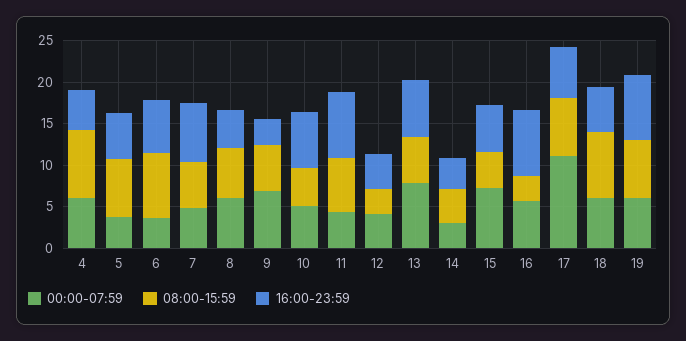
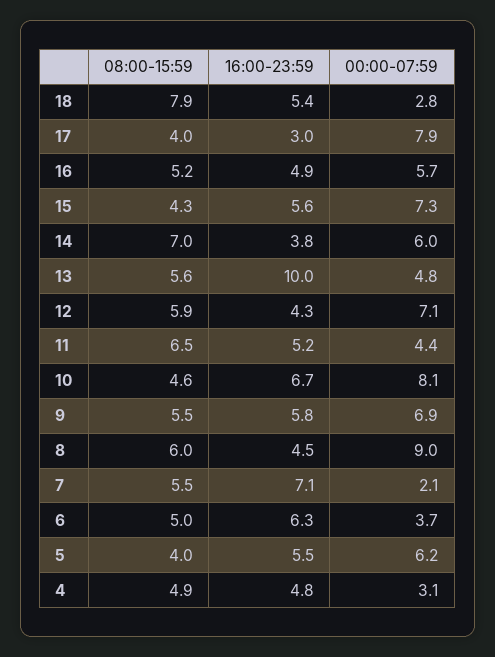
  {
    "00:00-07:59": {
-     "4": 6,
+     "4": 3.1,
-     "5": 4,
+     "5": 6.2,
      "6": 3.7,
-     "7": 5,
+     "7": 2.1,
-     "8": 6,
+     "8": 9,
      "9": 6.9,
-     "10": 5,
+     "10": 8.1,
      "11": 4.4,
-     "12": 4,
+     "12": 7.1,
-     "13": 8,
+     "13": 4.8,
-     "14": 3,
+     "14": 6,
      "15": 7.3,
      "16": 5.7,
-     "17": 11,
+     "17": 7.9,
-     "18": 6,
+     "18": 2.8
-     "19": 6
    },
    "08:00-15:59": {
-     "4": 8,
+     "4": 4.9,
-     "5": 7,
+     "5": 4,
-     "6": 8,
+     "6": 5,
      "7": 5.5,
      "8": 6,
      "9": 5.5,
      "10": 4.6,
      "11": 6.5,
-     "12": 3,
+     "12": 5.9,
      "13": 5.6,
-     "14": 4,
+     "14": 7,
      "15": 4.3,
-     "16": 3,
+     "16": 5.2,
-     "17": 7,
+     "17": 4,
-     "18": 7.9,
+     "18": 7.9
-     "19": 7
    },
    "16:00-23:59": {
      "4": 4.8,
      "5": 5.5,
      "6": 6.3,
      "7": 7.1,
      "8": 4.5,
-     "9": 3,
+     "9": 5.8,
      "10": 6.7,
-     "11": 8,
+     "11": 5.2,
      "12": 4.3,
-     "13": 7,
+     "13": 10,
      "14": 3.8,
      "15": 5.6,
-     "16": 8,
+     "16": 4.9,
-     "17": 6,
+     "17": 3,
-     "18": 5.4,
+     "18": 5.4
-     "19": 8
    }
  }

